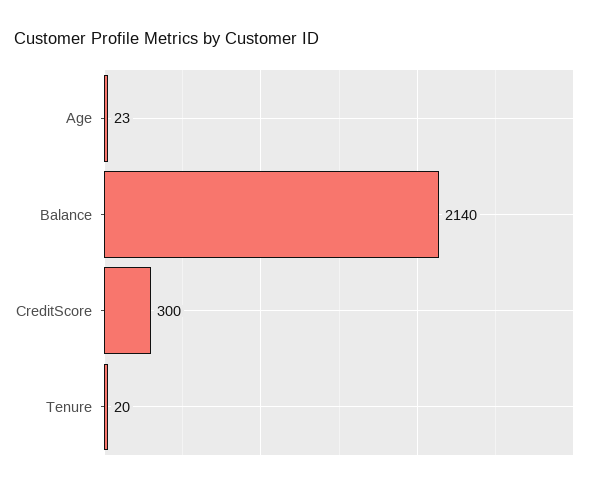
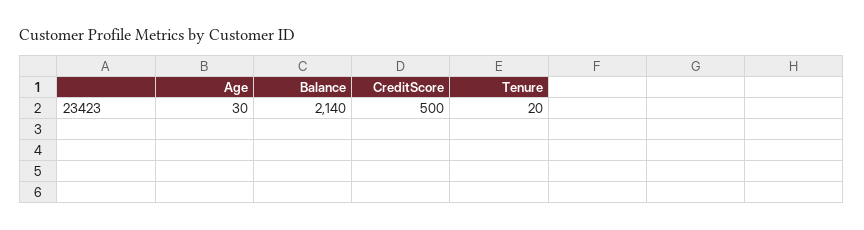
  {
-   "Age": 23,
+   "Age": 30,
    "Balance": 2140,
-   "CreditScore": 300,
+   "CreditScore": 500,
    "Tenure": 20
  }

